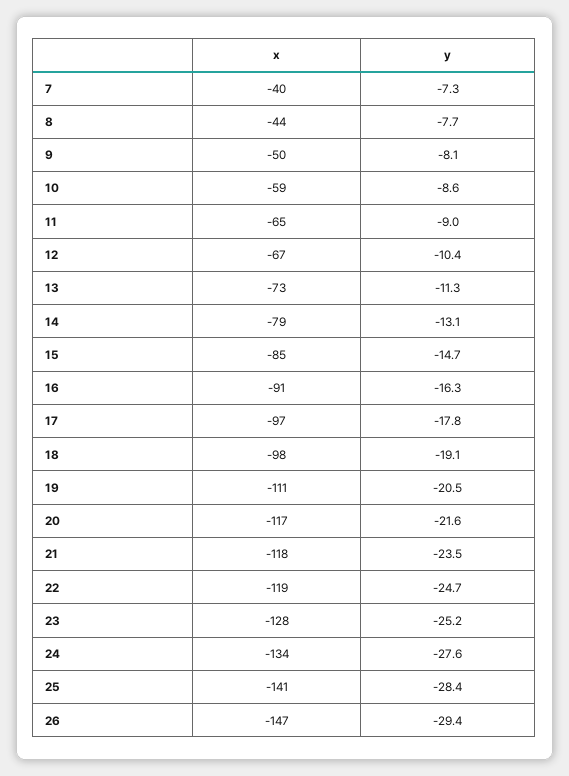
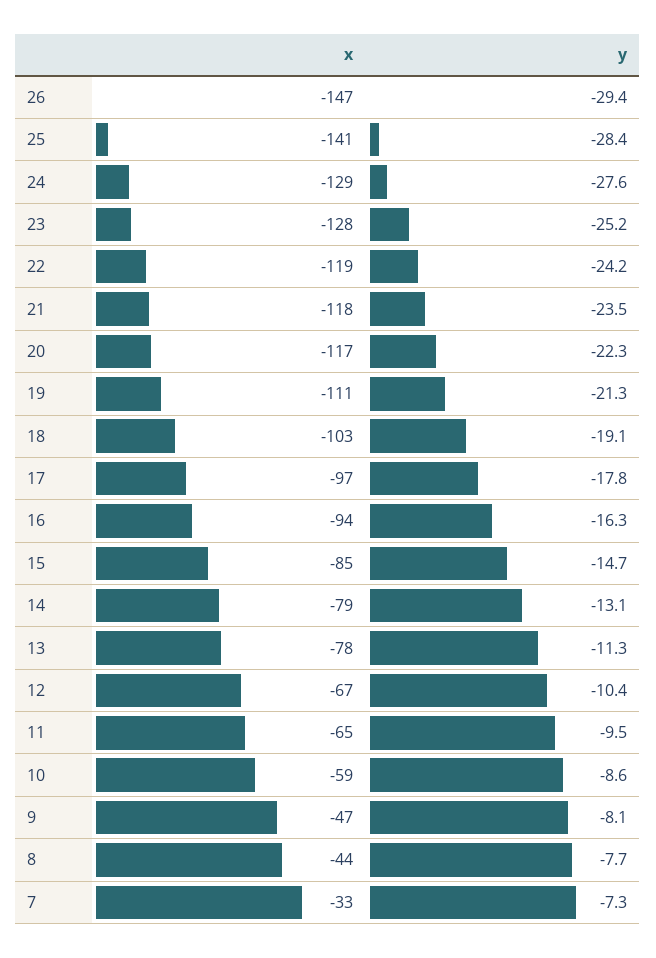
  {
    "x": {
-     "7": -40,
+     "7": -33,
      "8": -44,
-     "9": -50,
+     "9": -47,
      "10": -59,
      "11": -65,
      "12": -67,
-     "13": -73,
+     "13": -78,
      "14": -79,
      "15": -85,
-     "16": -91,
+     "16": -94,
      "17": -97,
-     "18": -98,
+     "18": -103,
      "19": -111,
      "20": -117,
      "21": -118,
      "22": -119,
      "23": -128,
-     "24": -134,
+     "24": -129,
      "25": -141,
      "26": -147
    },
    "y": {
      "7": -7.3,
      "8": -7.7,
      "9": -8.1,
      "10": -8.6,
-     "11": -9,
+     "11": -9.5,
      "12": -10.4,
      "13": -11.3,
      "14": -13.1,
      "15": -14.7,
      "16": -16.3,
      "17": -17.8,
      "18": -19.1,
-     "19": -20.5,
+     "19": -21.3,
-     "20": -21.6,
+     "20": -22.3,
      "21": -23.5,
-     "22": -24.7,
+     "22": -24.2,
      "23": -25.2,
      "24": -27.6,
      "25": -28.4,
      "26": -29.4
    }
  }

